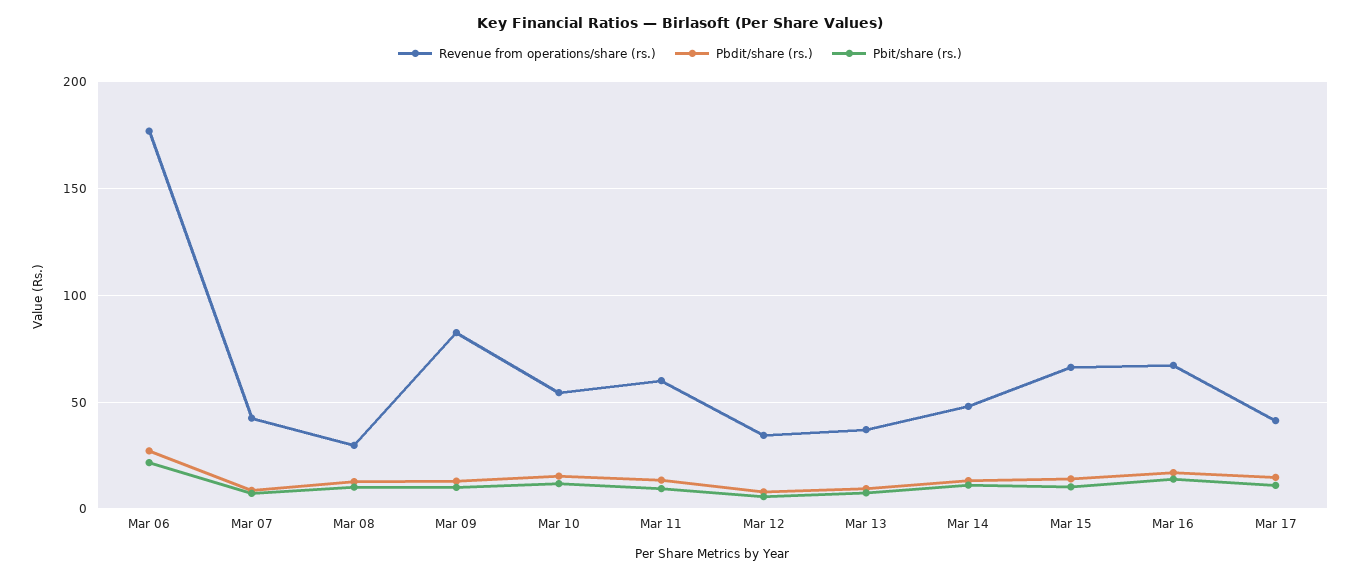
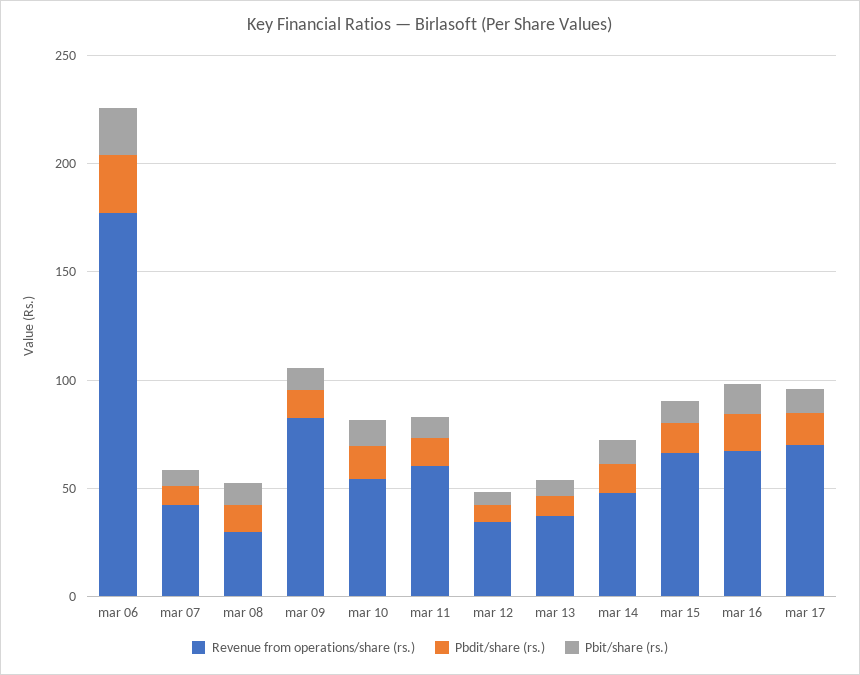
  {
    "Revenue from operations/share (rs.)": {
      "Mar 06": 175,
      "Mar 07": 40,
      "Mar 08": 30,
      "Mar 09": 85,
      "Mar 10": 55,
      "Mar 11": 60,
      "Mar 12": 35,
      "Mar 13": 35,
      "Mar 14": 50,
      "Mar 15": 65,
      "Mar 16": 65,
-     "Mar 17": 40
+     "Mar 17": 70
    },
    "Pbdit/share (rs.)": {
      "Mar 06": 25,
      "Mar 07": 10,
      "Mar 08": 15,
      "Mar 09": 15,
      "Mar 10": 15,
      "Mar 11": 15,
      "Mar 12": 10,
      "Mar 13": 10,
      "Mar 14": 15,
      "Mar 15": 15,
      "Mar 16": 15,
      "Mar 17": 15
    },
    "Pbit/share (rs.)": {
      "Mar 06": 20,
      "Mar 07": 5,
      "Mar 08": 10,
      "Mar 09": 10,
      "Mar 10": 10,
      "Mar 11": 10,
      "Mar 12": 5,
      "Mar 13": 5,
      "Mar 14": 10,
      "Mar 15": 10,
      "Mar 16": 15,
      "Mar 17": 10
    }
  }

